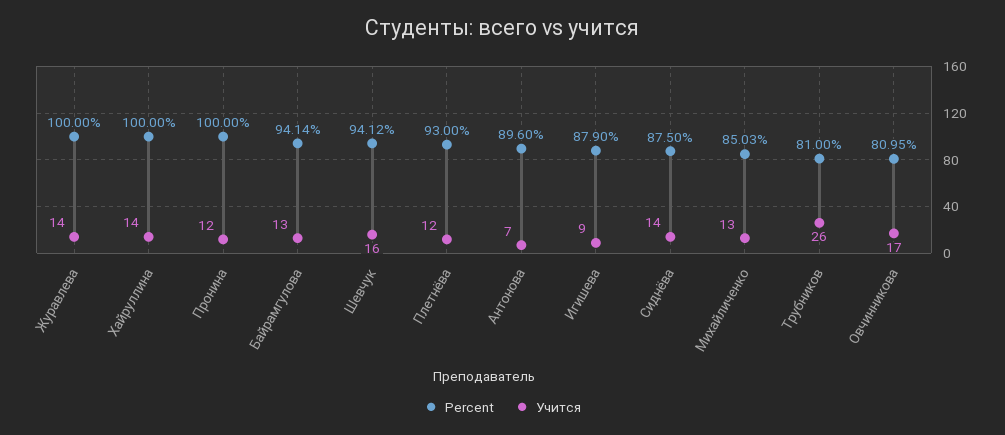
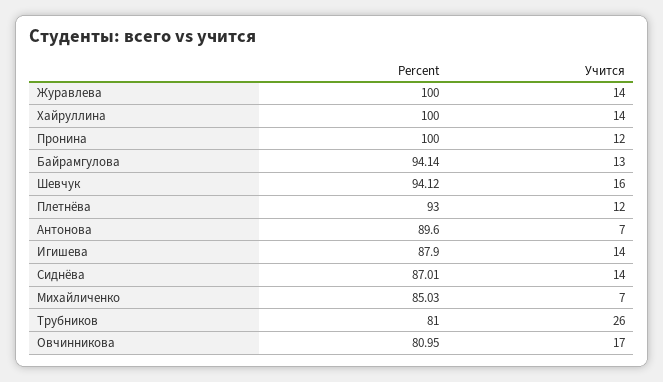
  {
    "Percent": {
      "Журавлева": 100,
      "Хайруллина": 100,
      "Пронина": 100,
      "Байрамгулова": 94.14,
      "Шевчук": 94.12,
      "Плетнёва": 93,
      "Антонова": 89.6,
      "Игишева": 87.9,
-     "Сиднёва": 87.5,
+     "Сиднёва": 87.01,
      "Михайличенко": 85.03,
      "Трубников": 81,
      "Овчинникова": 80.95
    },
    "Учится": {
      "Журавлева": 14,
      "Хайруллина": 14,
      "Пронина": 12,
      "Байрамгулова": 13,
      "Шевчук": 16,
      "Плетнёва": 12,
      "Антонова": 7,
-     "Игишева": 9,
+     "Игишева": 14,
      "Сиднёва": 14,
-     "Михайличенко": 13,
+     "Михайличенко": 7,
      "Трубников": 26,
      "Овчинникова": 17
    }
  }

